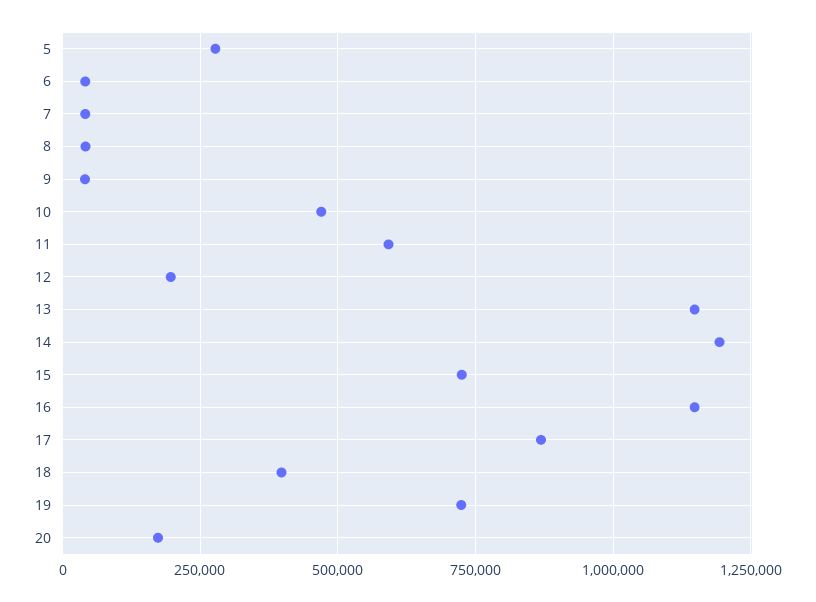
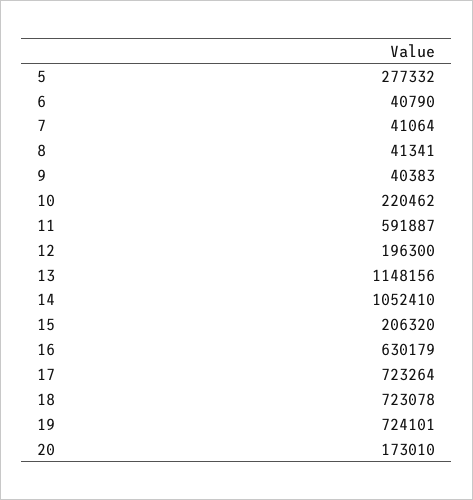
  {
    "5": 277332,
    "6": 40790,
    "7": 41064,
    "8": 41341,
    "9": 40383,
-   "10": 475000,
+   "10": 220462,
    "11": 591887,
    "12": 196300,
    "13": 1148156,
-   "14": 1200000,
+   "14": 1052410,
-   "15": 725000,
+   "15": 206320,
-   "16": 1150000,
+   "16": 630179,
-   "17": 875000,
+   "17": 723264,
-   "18": 400000,
+   "18": 723078,
    "19": 724101,
    "20": 173010
  }

